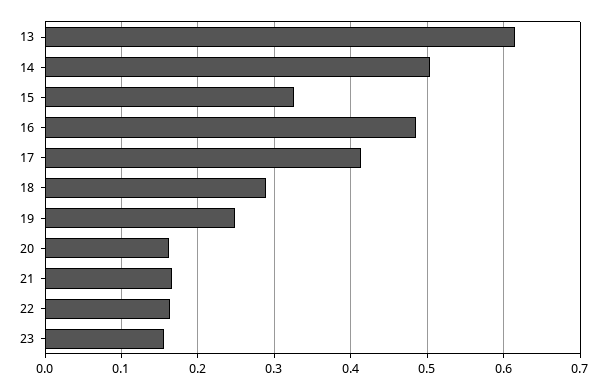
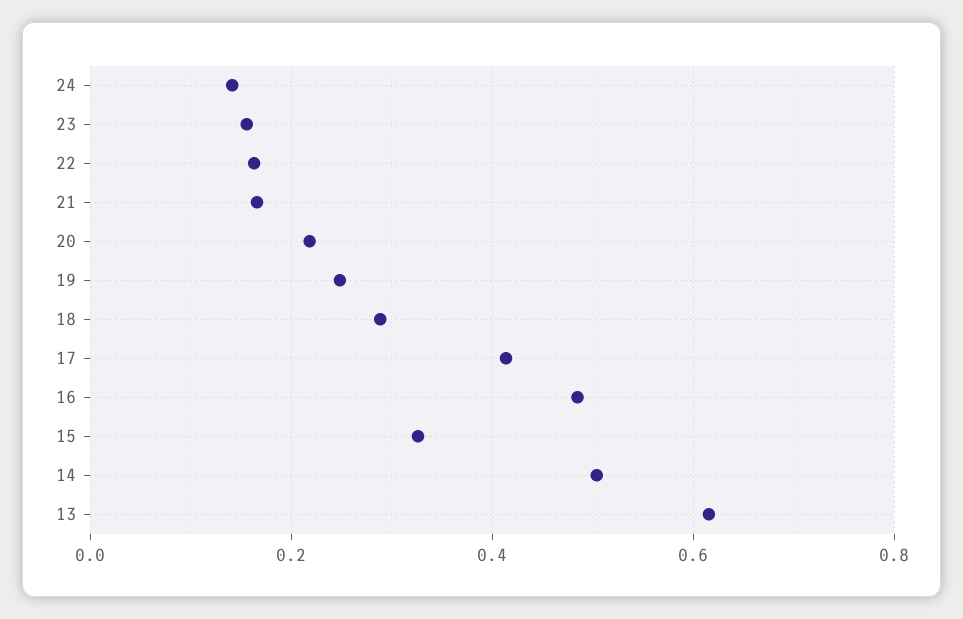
  {
    "13": 0.62,
    "14": 0.5,
    "15": 0.33,
    "16": 0.48,
    "17": 0.41,
    "18": 0.29,
    "19": 0.25,
-   "20": 0.16,
+   "20": 0.22,
    "21": 0.17,
    "22": 0.16,
-   "23": 0.16
+   "23": 0.16,
+   "24": 0.14
  }

